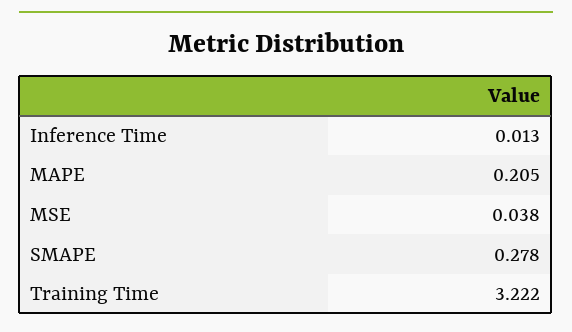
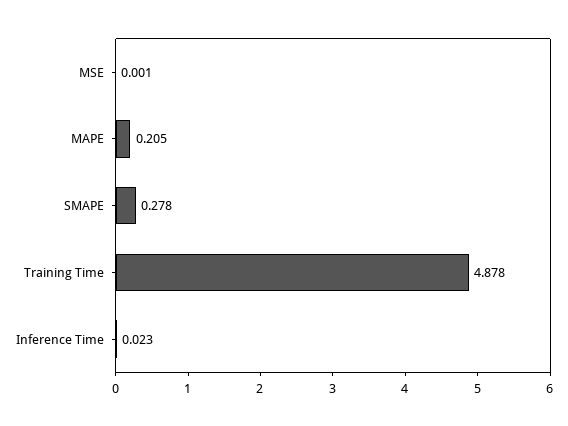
  {
-   "Inference Time": 0.013,
+   "Inference Time": 0.023,
    "MAPE": 0.205,
-   "MSE": 0.038,
+   "MSE": 0.001,
    "SMAPE": 0.278,
-   "Training Time": 3.222
+   "Training Time": 4.878
  }

